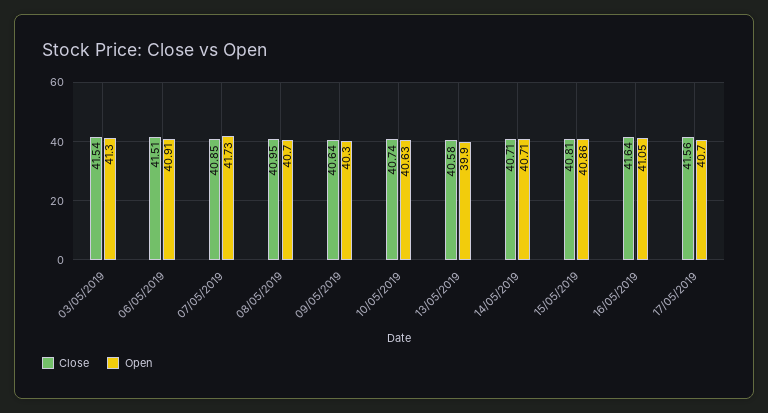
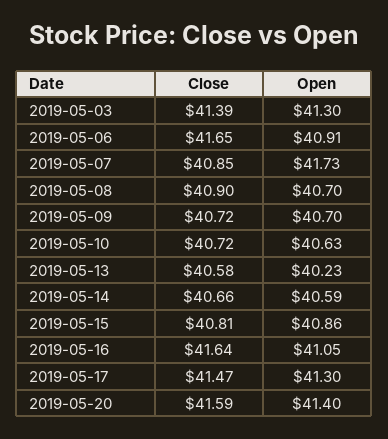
  {
    "Close": {
-     "03/05/2019": 41.54,
+     "03/05/2019": 41.39,
-     "06/05/2019": 41.51,
+     "06/05/2019": 41.65,
      "07/05/2019": 40.85,
-     "08/05/2019": 40.95,
+     "08/05/2019": 40.9,
-     "09/05/2019": 40.64,
+     "09/05/2019": 40.72,
-     "10/05/2019": 40.74,
+     "10/05/2019": 40.72,
      "13/05/2019": 40.58,
-     "14/05/2019": 40.71,
+     "14/05/2019": 40.66,
      "15/05/2019": 40.81,
      "16/05/2019": 41.64,
-     "17/05/2019": 41.56
+     "17/05/2019": 41.47,
+     "2019-05-20": 41.59
    },
    "Open": {
      "03/05/2019": 41.3,
      "06/05/2019": 40.91,
      "07/05/2019": 41.73,
      "08/05/2019": 40.7,
-     "09/05/2019": 40.3,
+     "09/05/2019": 40.7,
      "10/05/2019": 40.63,
-     "13/05/2019": 39.9,
+     "13/05/2019": 40.23,
-     "14/05/2019": 40.71,
+     "14/05/2019": 40.59,
      "15/05/2019": 40.86,
      "16/05/2019": 41.05,
-     "17/05/2019": 40.7
+     "17/05/2019": 41.3,
+     "2019-05-20": 41.4
    }
  }

